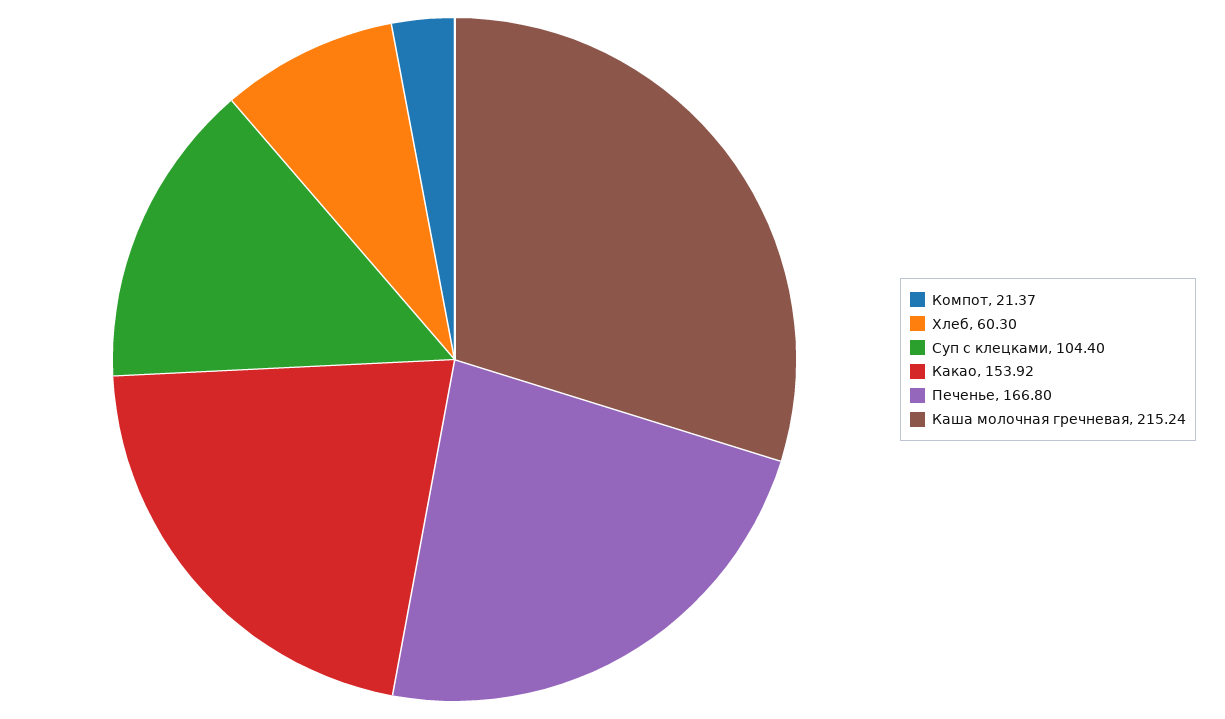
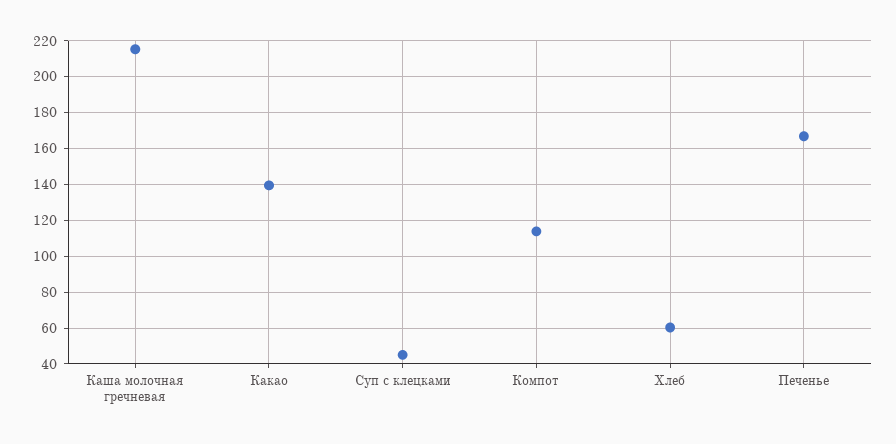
  {
-   "Компот": 21.37,
+   "Компот": 115,
    "Хлеб": 60.3,
-   "Суп с клецками": 104.4,
+   "Суп с клецками": 45,
-   "Какао": 153.92,
+   "Какао": 140,
    "Печенье": 166.8,
    "Каша молочная гречневая": 215.24
  }

